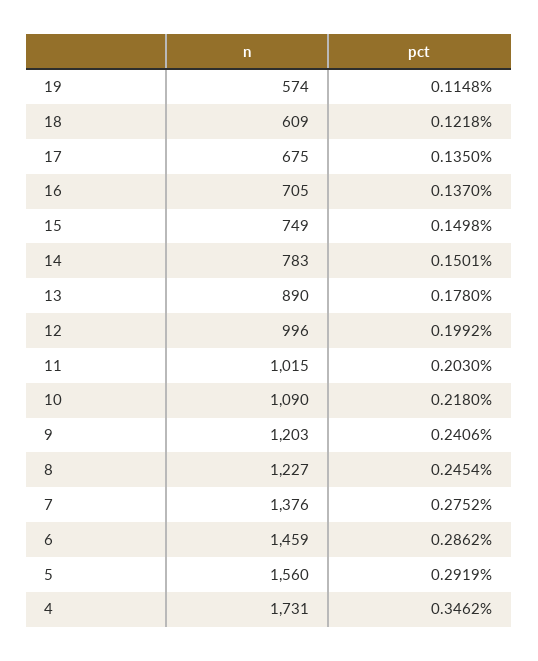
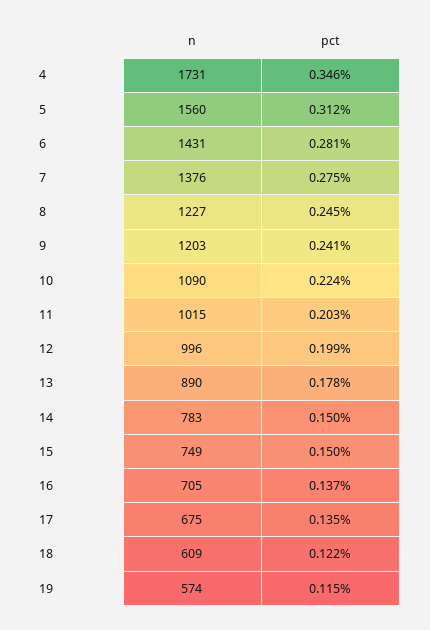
  {
    "n": {
      "19": 574,
      "18": 609,
      "17": 675,
      "16": 705,
      "15": 749,
      "14": 783,
      "13": 890,
      "12": 996,
      "11": 1015,
      "10": 1090,
      "9": 1203,
      "8": 1227,
      "7": 1376,
-     "6": 1459,
+     "6": 1431,
      "5": 1560,
      "4": 1731
    },
    "pct": {
      "19": 0.1148,
      "18": 0.1218,
      "17": 0.135,
      "16": 0.137,
      "15": 0.1498,
      "14": 0.1501,
      "13": 0.178,
      "12": 0.1992,
      "11": 0.203,
-     "10": 0.218,
+     "10": 0.224,
      "9": 0.2406,
      "8": 0.2454,
      "7": 0.2752,
-     "6": 0.2862,
+     "6": 0.281,
-     "5": 0.2919,
+     "5": 0.312,
      "4": 0.3462
    }
  }

